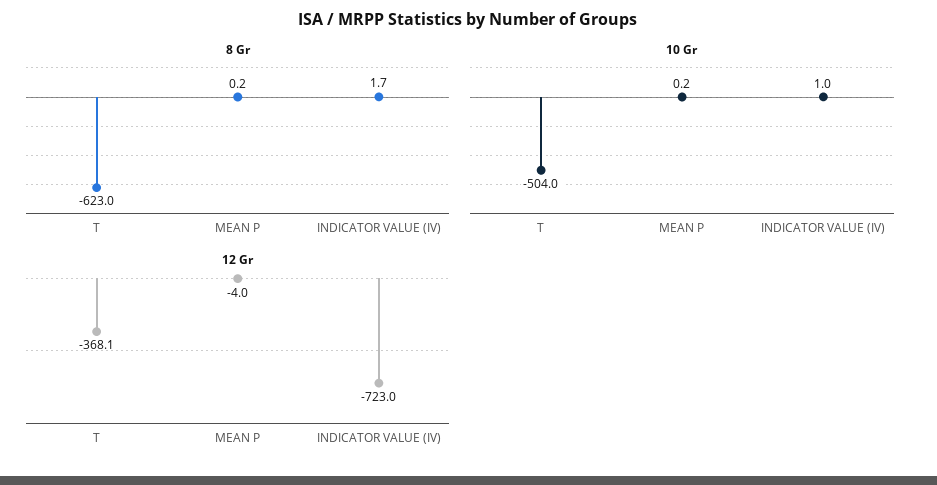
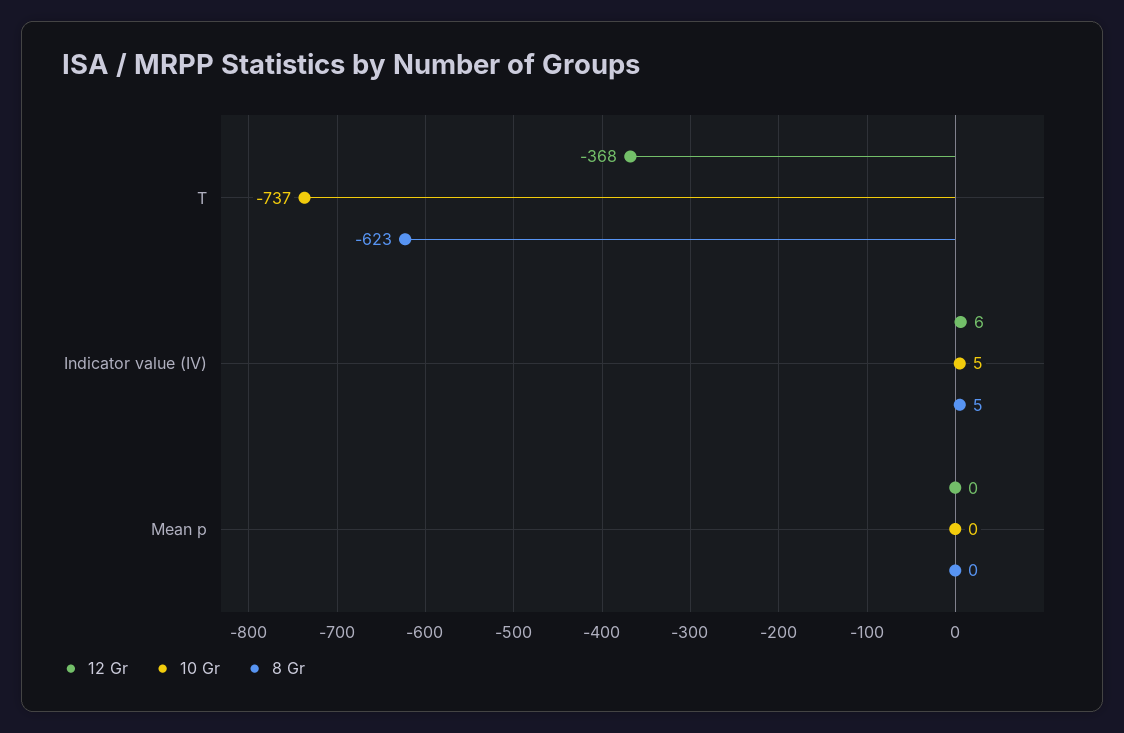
  {
    "8 Gr": {
      "T": -623,
      "MEAN P": 0.2,
-     "INDICATOR VALUE (IV)": 1.7
+     "INDICATOR VALUE (IV)": 5
    },
    "10 Gr": {
-     "T": -504,
+     "T": -737,
      "MEAN P": 0.2,
-     "INDICATOR VALUE (IV)": 1
+     "INDICATOR VALUE (IV)": 5
    },
    "12 Gr": {
      "T": -368.1,
-     "MEAN P": -4,
+     "MEAN P": 0,
-     "INDICATOR VALUE (IV)": -723
+     "INDICATOR VALUE (IV)": 6
    }
  }

